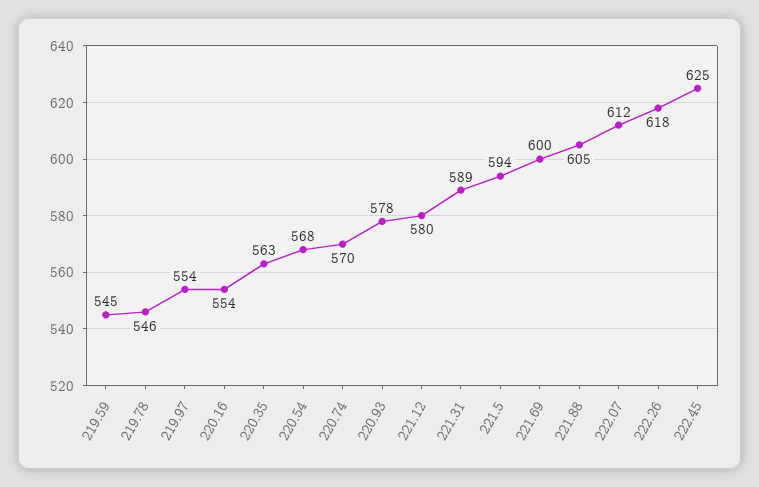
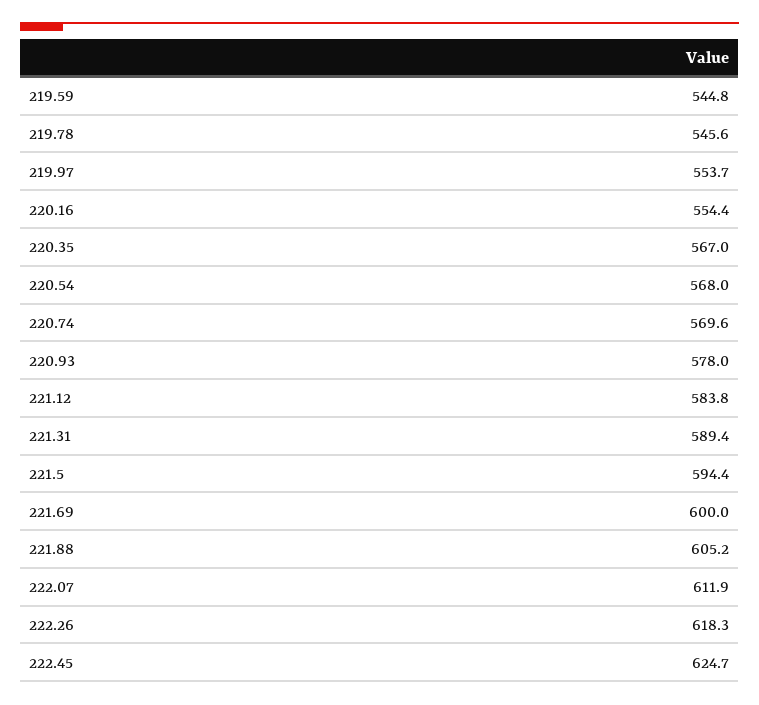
  {
    "219.59": 544.8,
    "219.78": 545.6,
    "219.97": 553.7,
    "220.16": 554.4,
-   "220.35": 563,
+   "220.35": 567,
    "220.54": 568,
    "220.74": 569.6,
    "220.93": 578,
-   "221.12": 580,
+   "221.12": 583.8,
    "221.31": 589.4,
    "221.5": 594.4,
    "221.69": 600,
    "221.88": 605.2,
    "222.07": 611.9,
    "222.26": 618.3,
    "222.45": 624.7
  }

